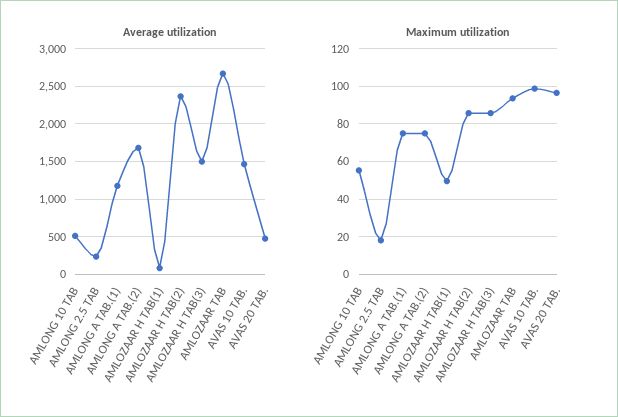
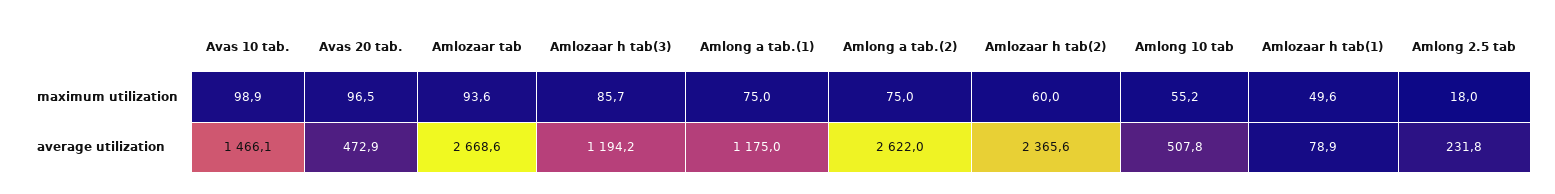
  {
    "Average utilization": {
      "AMLONG 10 TAB": 507.8,
      "AMLONG 2.5 TAB": 231.8,
      "AMLONG A TAB.(1)": 1175,
-     "AMLONG A TAB.(2)": 1700,
+     "AMLONG A TAB.(2)": 2622,
      "AMLOZAAR H TAB(1)": 78.9,
      "AMLOZAAR H TAB(2)": 2365.6,
-     "AMLOZAAR H TAB(3)": 1500,
+     "AMLOZAAR H TAB(3)": 1194.2,
      "AMLOZAAR TAB": 2668.6,
      "AVAS 10 TAB.": 1466.1,
      "AVAS 20 TAB.": 472.9
    },
    "Maximum utilization": {
      "AMLONG 10 TAB": 55.2,
      "AMLONG 2.5 TAB": 18,
      "AMLONG A TAB.(1)": 75,
      "AMLONG A TAB.(2)": 75,
      "AMLOZAAR H TAB(1)": 49.6,
-     "AMLOZAAR H TAB(2)": 85,
+     "AMLOZAAR H TAB(2)": 60,
      "AMLOZAAR H TAB(3)": 85.7,
      "AMLOZAAR TAB": 93.6,
      "AVAS 10 TAB.": 98.9,
      "AVAS 20 TAB.": 96.5
    }
  }

